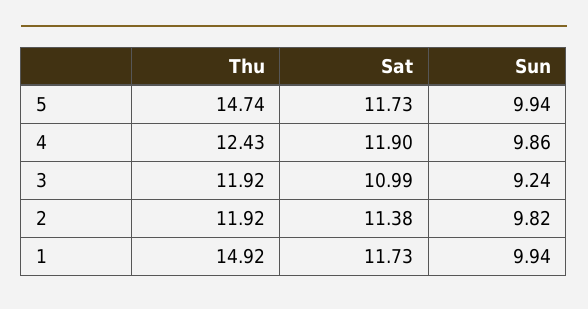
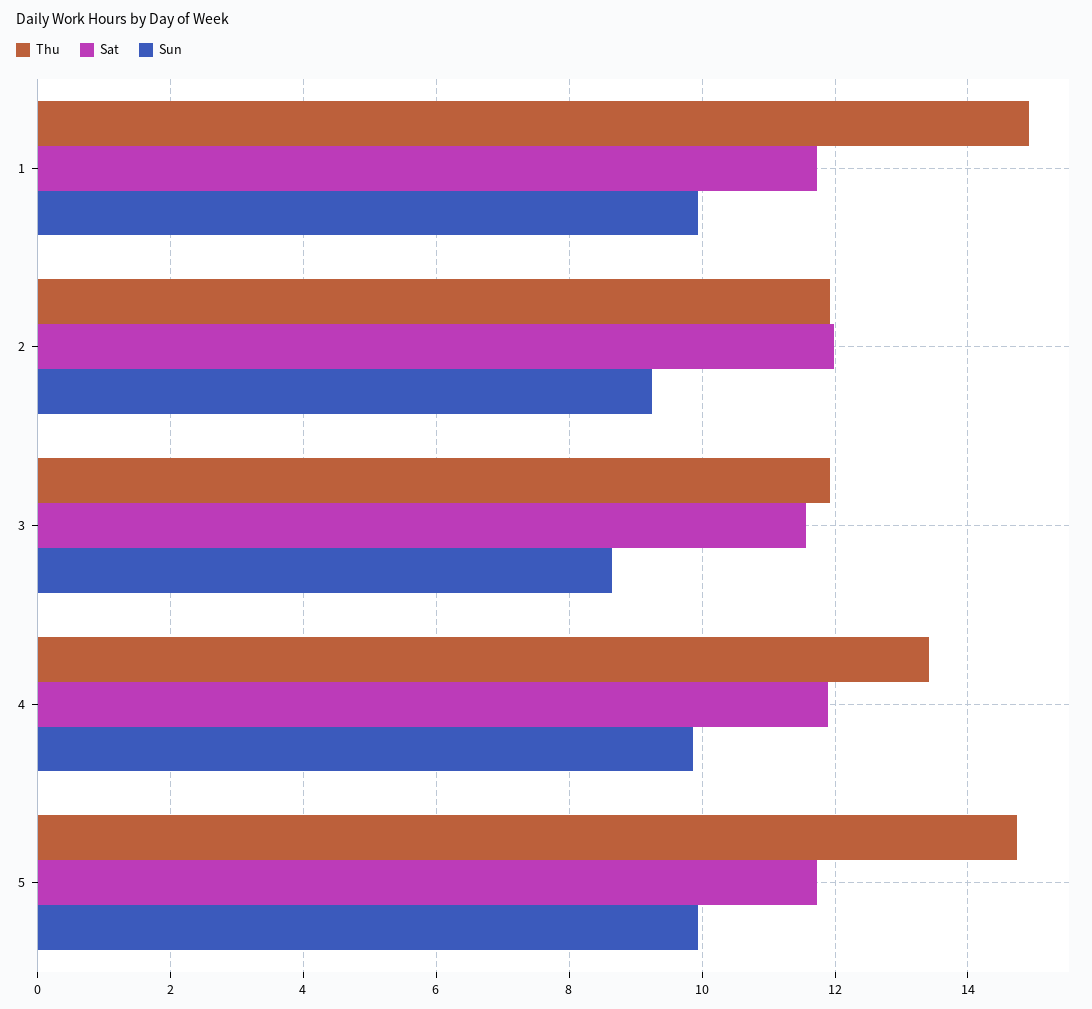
  {
    "Thu": {
      "5": 14.74,
-     "4": 12.43,
+     "4": 13.4,
      "3": 11.92,
      "2": 11.92,
      "1": 14.92
    },
    "Sat": {
      "5": 11.73,
      "4": 11.9,
-     "3": 10.99,
+     "3": 11.6,
-     "2": 11.38,
+     "2": 12,
      "1": 11.73
    },
    "Sun": {
      "5": 9.94,
      "4": 9.86,
-     "3": 9.24,
+     "3": 8.6,
-     "2": 9.82,
+     "2": 9.2,
      "1": 9.94
    }
  }

